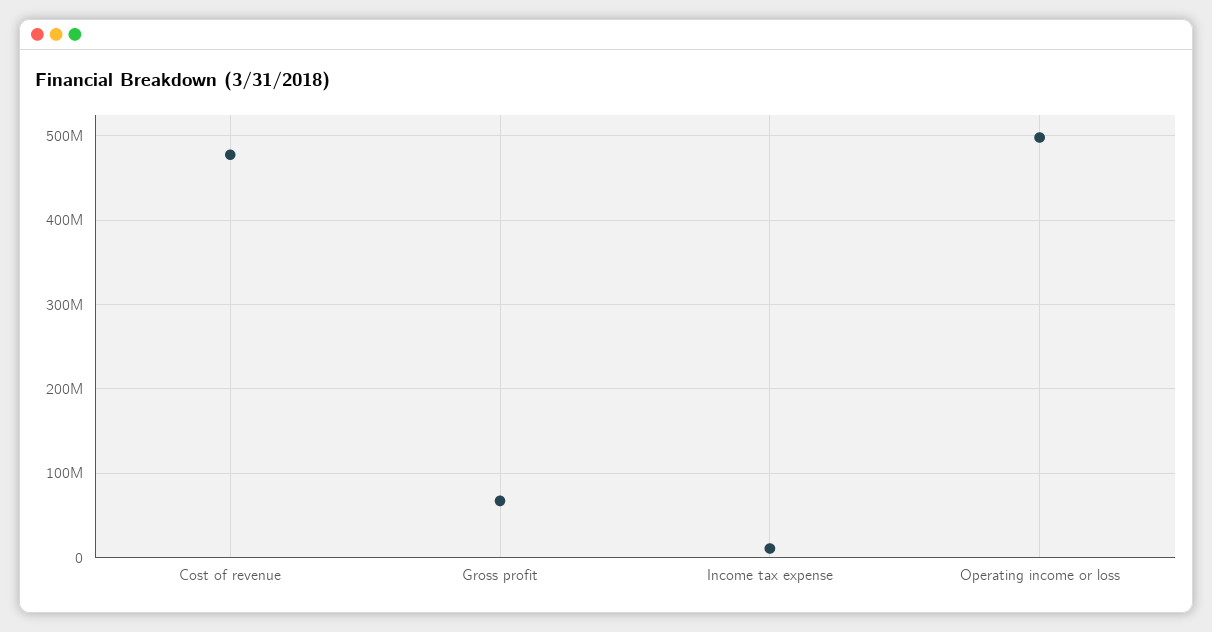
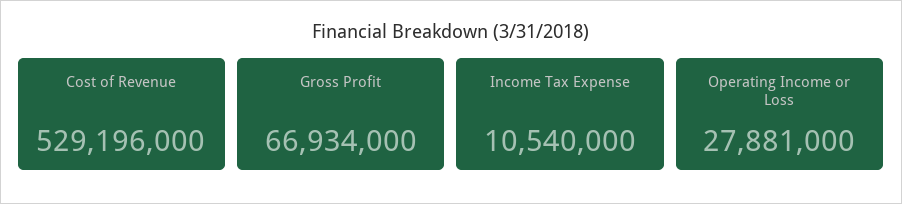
  {
-   "Cost of revenue": 480000000,
+   "Cost of revenue": 529196000,
    "Gross profit": 66934000,
    "Income tax expense": 10540000,
-   "Operating income or loss": 500000000
+   "Operating income or loss": 27881000
  }

